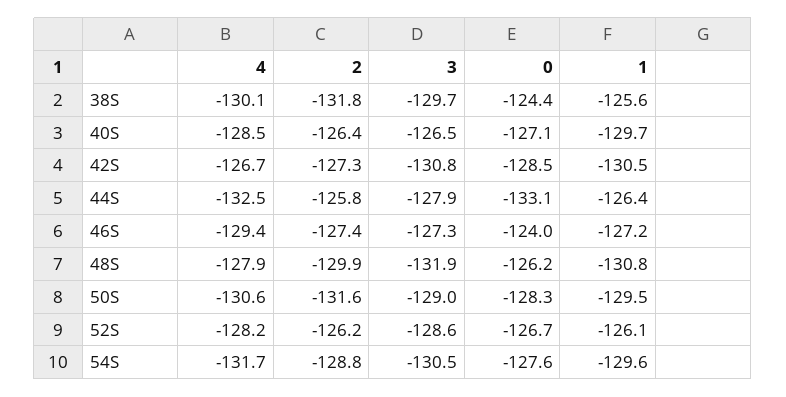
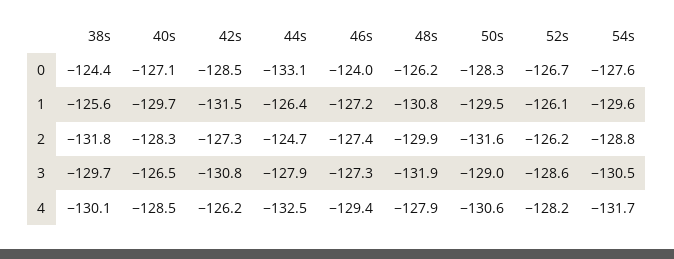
  {
    "4": {
      "38S": -130.1,
      "40S": -128.5,
-     "42S": -126.7,
+     "42S": -126.2,
      "44S": -132.5,
      "46S": -129.4,
      "48S": -127.9,
      "50S": -130.6,
      "52S": -128.2,
      "54S": -131.7
    },
    "2": {
      "38S": -131.8,
-     "40S": -126.4,
+     "40S": -128.3,
      "42S": -127.3,
-     "44S": -125.8,
+     "44S": -124.7,
      "46S": -127.4,
      "48S": -129.9,
      "50S": -131.6,
      "52S": -126.2,
      "54S": -128.8
    },
    "3": {
      "38S": -129.7,
      "40S": -126.5,
      "42S": -130.8,
      "44S": -127.9,
      "46S": -127.3,
      "48S": -131.9,
      "50S": -129,
      "52S": -128.6,
      "54S": -130.5
    },
    "0": {
      "38S": -124.4,
      "40S": -127.1,
      "42S": -128.5,
      "44S": -133.1,
      "46S": -124,
      "48S": -126.2,
      "50S": -128.3,
      "52S": -126.7,
      "54S": -127.6
    },
    "1": {
      "38S": -125.6,
      "40S": -129.7,
-     "42S": -130.5,
+     "42S": -131.5,
      "44S": -126.4,
      "46S": -127.2,
      "48S": -130.8,
      "50S": -129.5,
      "52S": -126.1,
      "54S": -129.6
    }
  }

